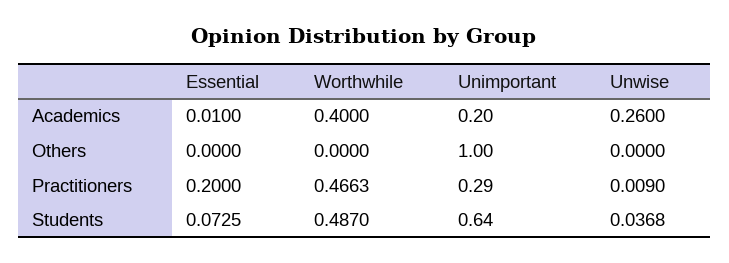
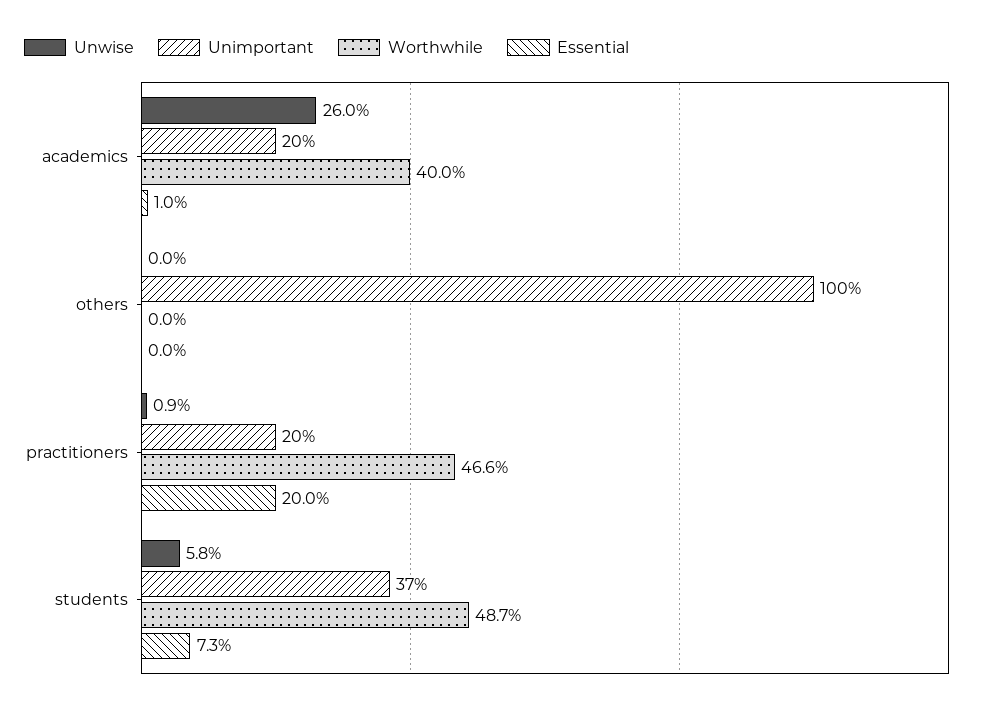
  {
    "Essential": {
      "Academics": 0.01,
      "Others": 0,
      "Practitioners": 0.2,
      "Students": 0.0725
    },
    "Worthwhile": {
      "Academics": 0.4,
      "Others": 0,
      "Practitioners": 0.4663,
      "Students": 0.487
    },
    "Unimportant": {
      "Academics": 0.2,
      "Others": 1,
-     "Practitioners": 0.29,
+     "Practitioners": 0.2,
-     "Students": 0.64
+     "Students": 0.37
    },
    "Unwise": {
      "Academics": 0.26,
      "Others": 0,
      "Practitioners": 0.009,
-     "Students": 0.0368
+     "Students": 0.058
    }
  }

